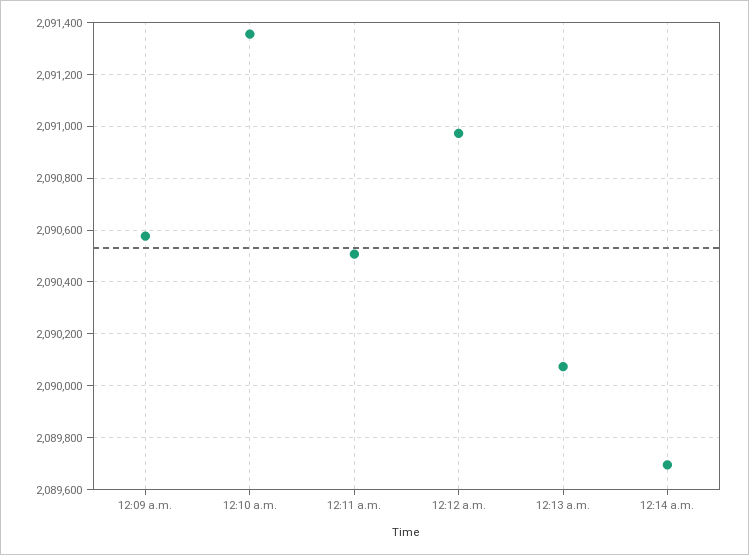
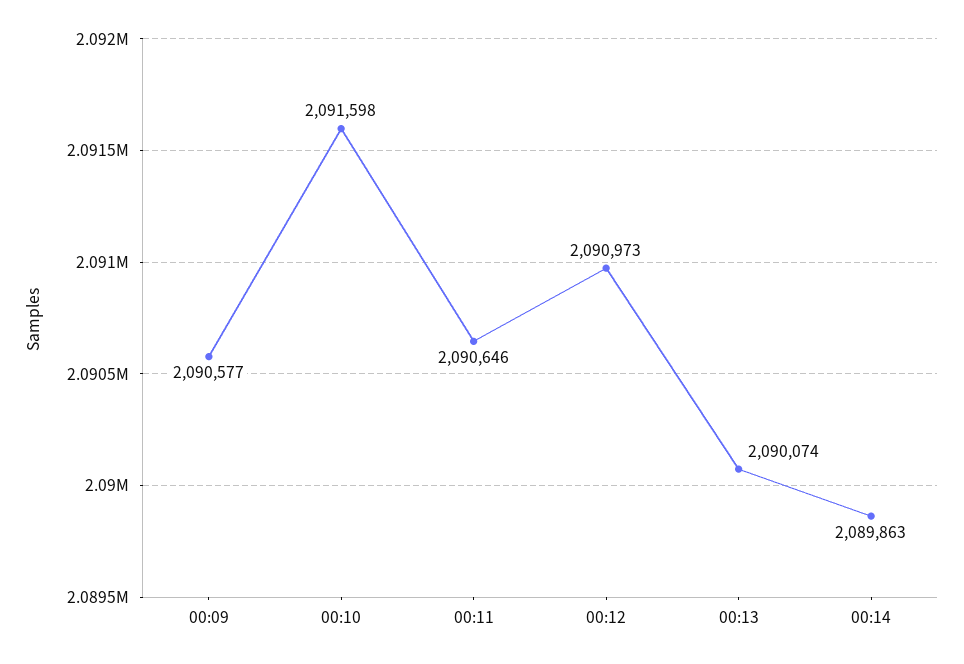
  {
    "12:09 a.m.": 2090577,
-   "12:10 a.m.": 2091350,
+   "12:10 a.m.": 2091598,
-   "12:11 a.m.": 2090500,
+   "12:11 a.m.": 2090646,
    "12:12 a.m.": 2090973,
    "12:13 a.m.": 2090074,
-   "12:14 a.m.": 2089700
+   "12:14 a.m.": 2089863
  }

